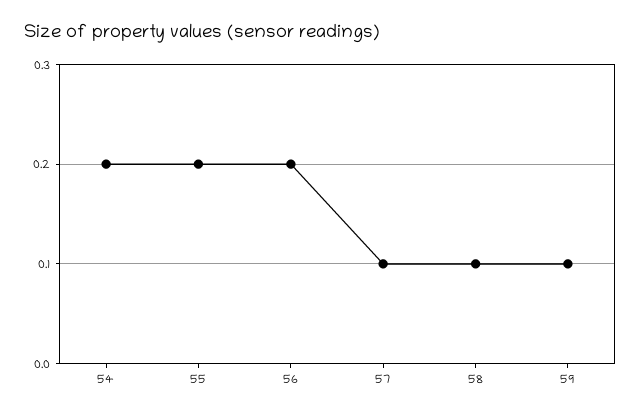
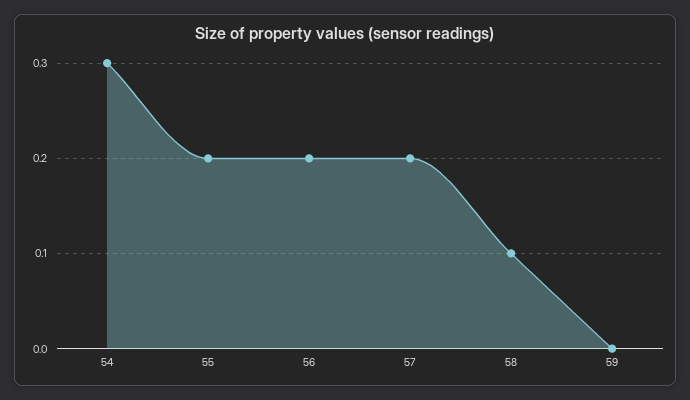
  {
-   "54": 0.2,
+   "54": 0.3,
    "55": 0.2,
    "56": 0.2,
-   "57": 0.1,
+   "57": 0.2,
    "58": 0.1,
-   "59": 0.1
+   "59": 0
  }

